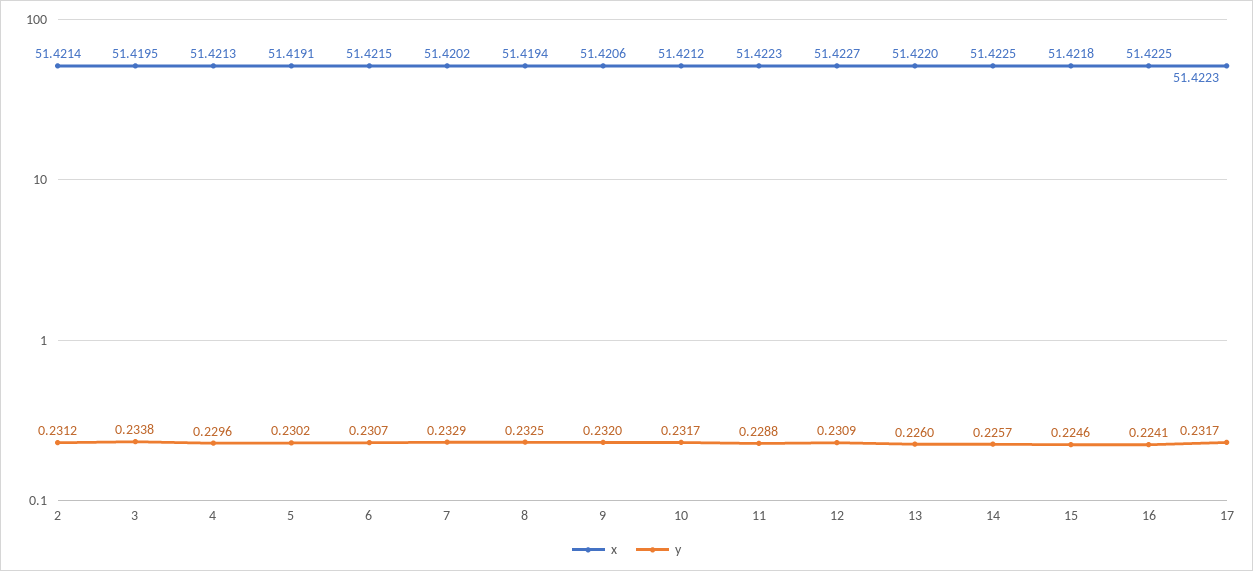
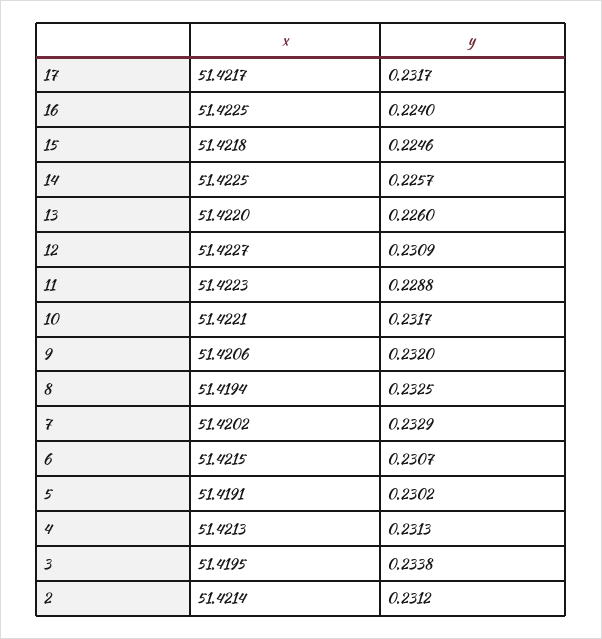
  {
    "x": {
      "2": 51.4214,
      "3": 51.4195,
      "4": 51.4213,
      "5": 51.4191,
      "6": 51.4215,
      "7": 51.4202,
      "8": 51.4194,
      "9": 51.4206,
-     "10": 51.4212,
+     "10": 51.4221,
      "11": 51.4223,
      "12": 51.4227,
      "13": 51.422,
      "14": 51.4225,
      "15": 51.4218,
      "16": 51.4225,
-     "17": 51.4223
+     "17": 51.4217
    },
    "y": {
      "2": 0.2312,
      "3": 0.2338,
-     "4": 0.2296,
+     "4": 0.2313,
      "5": 0.2302,
      "6": 0.2307,
      "7": 0.2329,
      "8": 0.2325,
      "9": 0.232,
      "10": 0.2317,
      "11": 0.2288,
      "12": 0.2309,
      "13": 0.226,
      "14": 0.2257,
      "15": 0.2246,
-     "16": 0.2241,
+     "16": 0.224,
      "17": 0.2317
    }
  }

